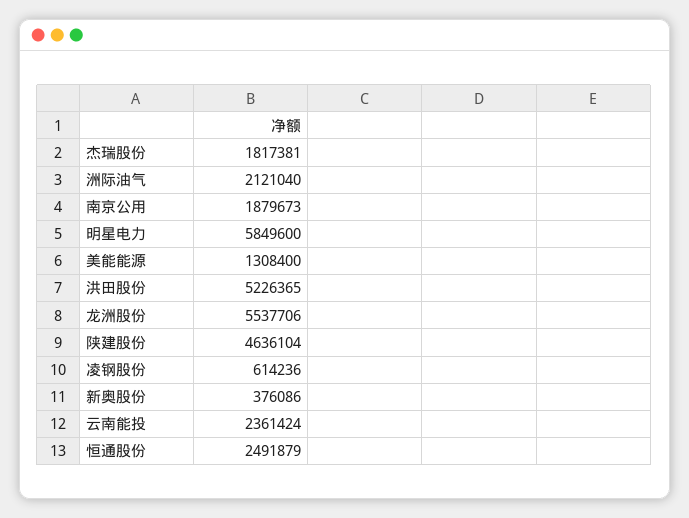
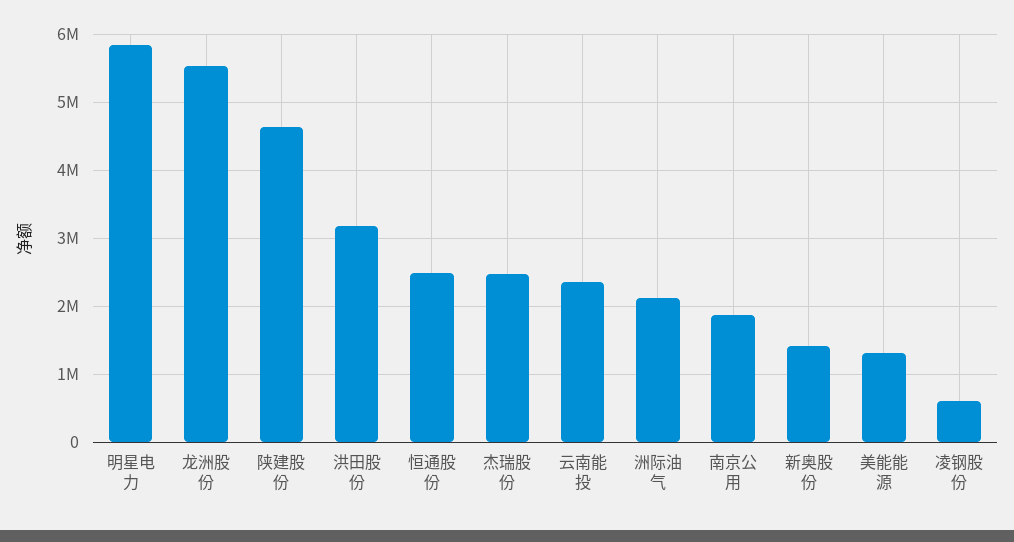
  {
-   "杰瑞股份": 1817381,
+   "杰瑞股份": 2500000,
    "洲际油气": 2121040,
    "南京公用": 1879673,
    "明星电力": 5849600,
    "美能能源": 1308400,
-   "洪田股份": 5226365,
+   "洪田股份": 3200000,
    "龙洲股份": 5537706,
    "陕建股份": 4636104,
    "凌钢股份": 614236,
-   "新奥股份": 376086,
+   "新奥股份": 1400000,
    "云南能投": 2361424,
    "恒通股份": 2491879
  }

